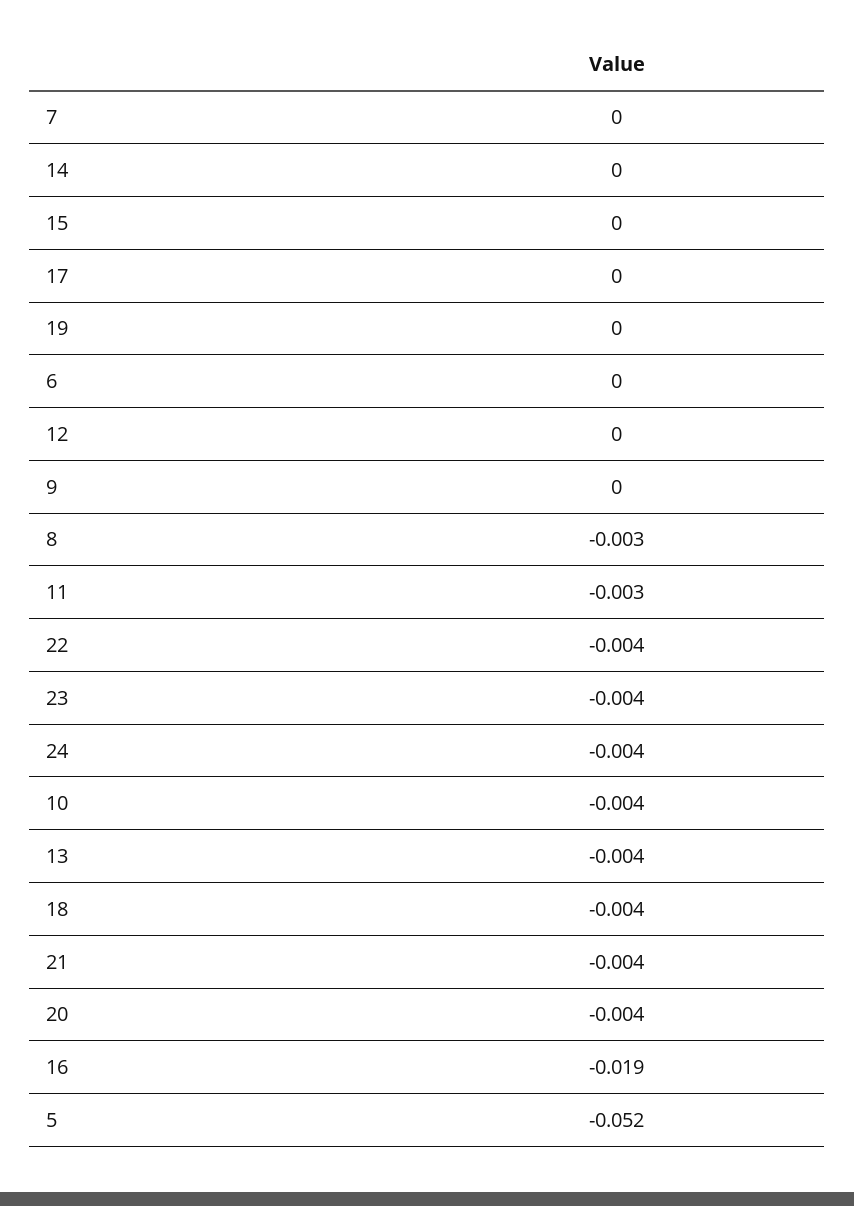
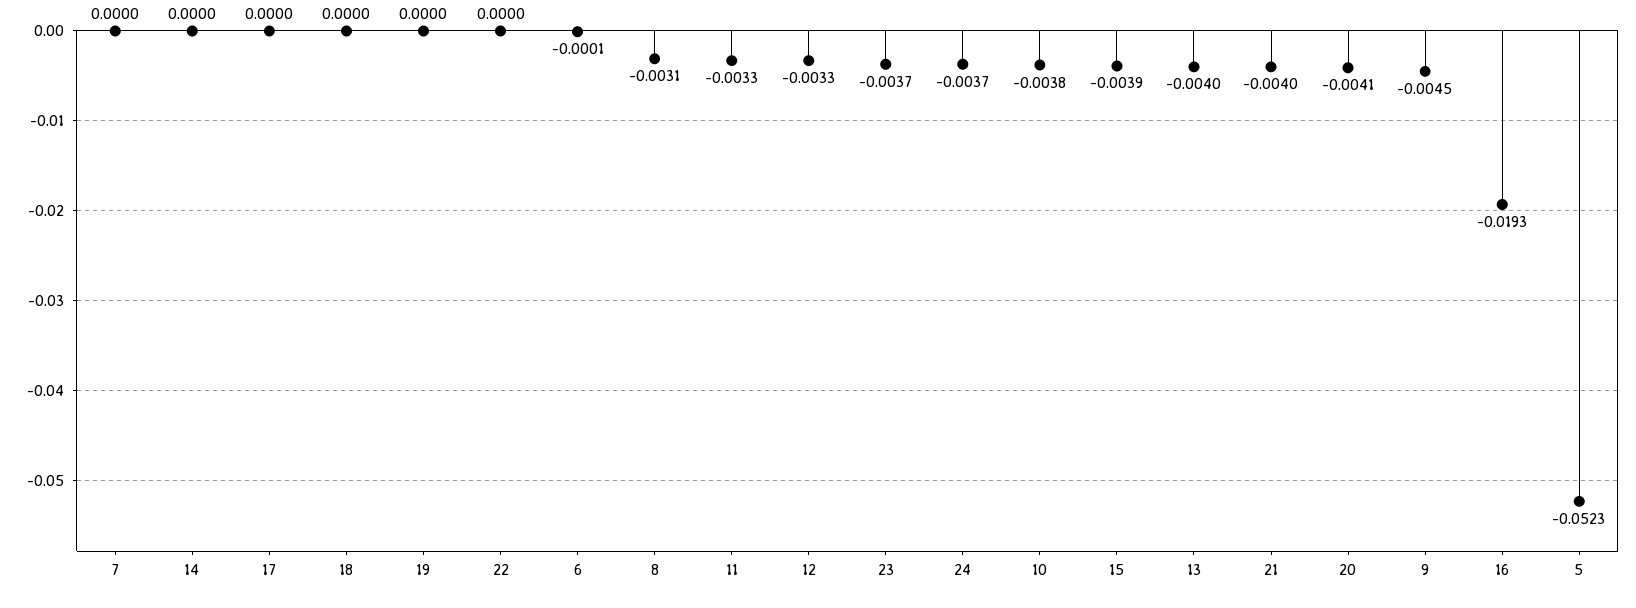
  {
    "7": 0,
    "14": 0,
-   "15": 0,
+   "15": -0.0039,
    "17": 0,
    "19": 0,
    "6": -0.0001,
-   "12": 0,
+   "12": -0.0033,
-   "9": 0,
+   "9": -0.0045,
    "8": -0.0031,
    "11": -0.0033,
-   "22": -0.004,
+   "22": 0,
    "23": -0.0037,
    "24": -0.0037,
    "10": -0.0038,
    "13": -0.004,
-   "18": -0.004,
+   "18": 0,
    "21": -0.004,
    "20": -0.0041,
    "16": -0.0193,
    "5": -0.0523
  }

